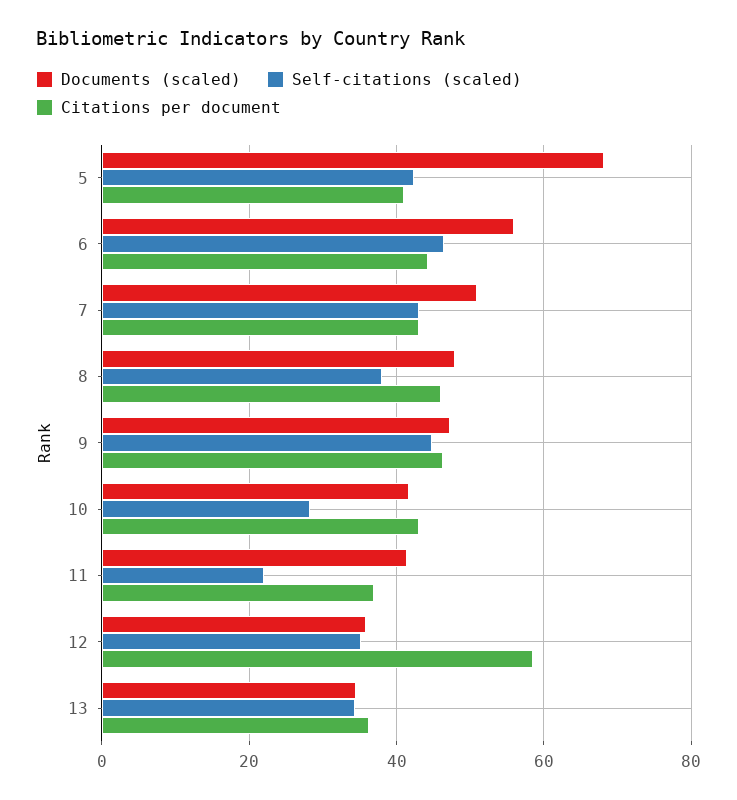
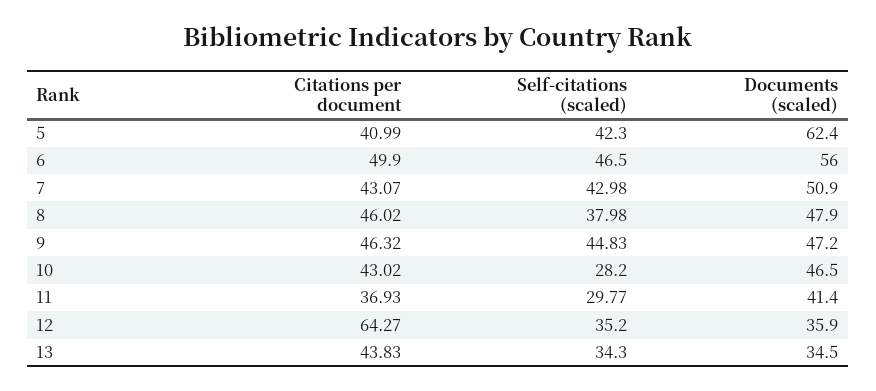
  {
    "Documents (scaled)": {
-     "5": 68,
+     "5": 62.4,
      "6": 56,
      "7": 50.9,
      "8": 47.9,
      "9": 47.2,
-     "10": 42,
+     "10": 46.5,
      "11": 41.4,
      "12": 35.9,
      "13": 34.5
    },
    "Self-citations (scaled)": {
      "5": 42.3,
      "6": 46.5,
      "7": 42.98,
      "8": 37.98,
      "9": 44.83,
      "10": 28.2,
-     "11": 22,
+     "11": 29.77,
      "12": 35.2,
      "13": 34.3
    },
    "Citations per document": {
      "5": 40.99,
-     "6": 44,
+     "6": 49.9,
      "7": 43.07,
      "8": 46.02,
      "9": 46.32,
      "10": 43.02,
      "11": 36.93,
-     "12": 58,
+     "12": 64.27,
-     "13": 36
+     "13": 43.83
    }
  }

